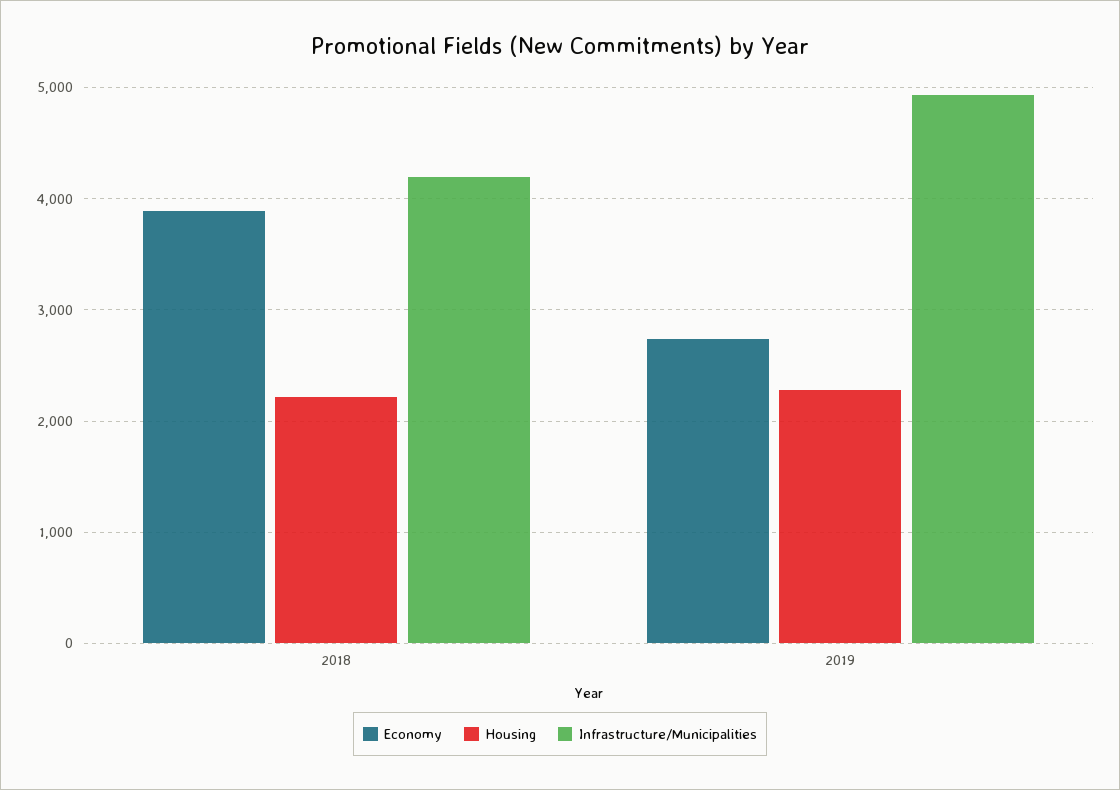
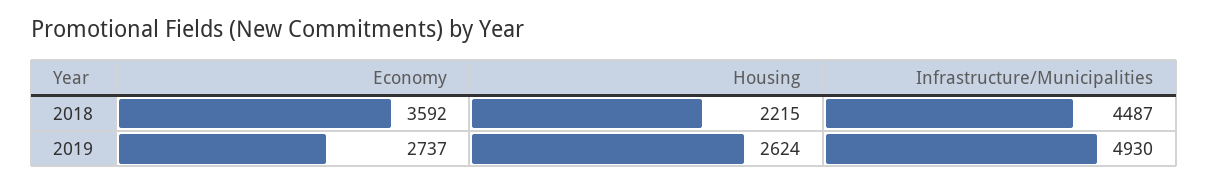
  {
    "Economy": {
-     "2018": 3900,
+     "2018": 3592,
      "2019": 2737
    },
    "Housing": {
      "2018": 2215,
-     "2019": 2300
+     "2019": 2624
    },
    "Infrastructure/Municipalities": {
-     "2018": 4200,
+     "2018": 4487,
      "2019": 4930
    }
  }

